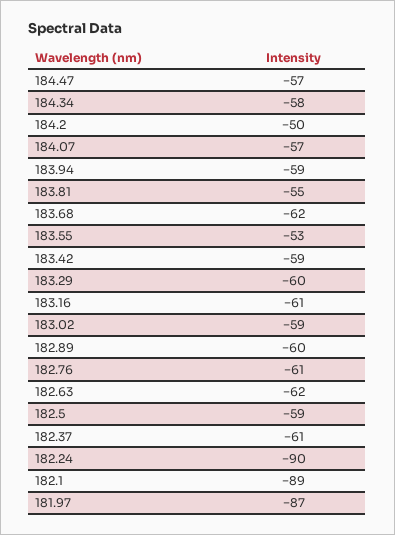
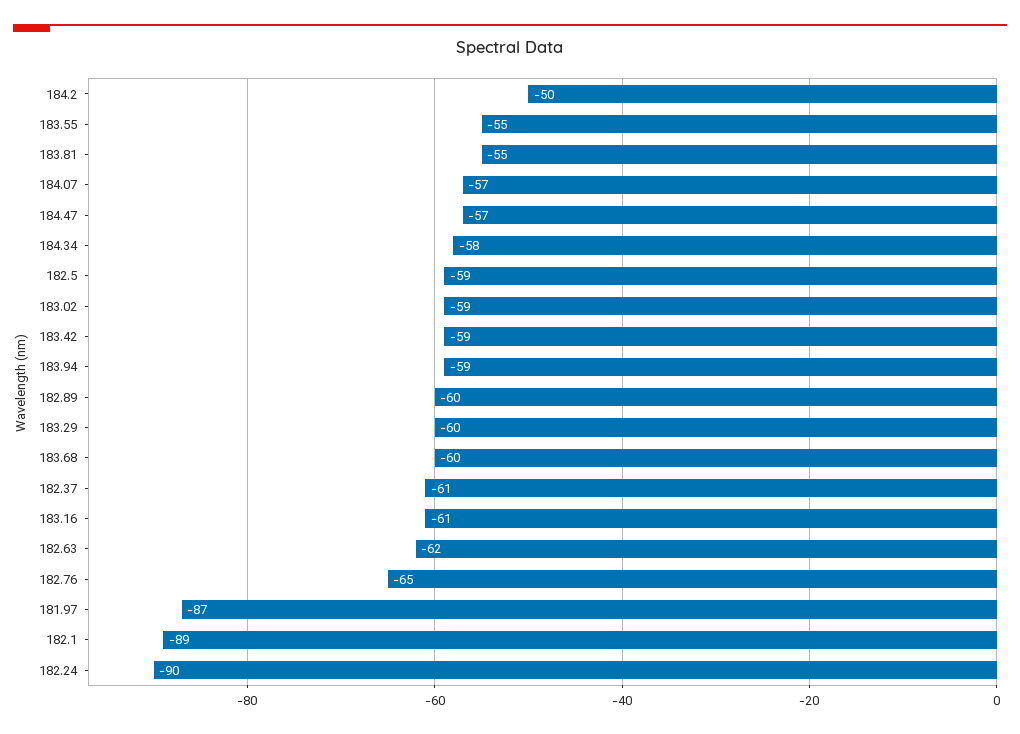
  {
    "184.47": -57,
    "184.34": -58,
    "184.2": -50,
    "184.07": -57,
    "183.94": -59,
    "183.81": -55,
-   "183.68": -62,
+   "183.68": -60,
-   "183.55": -53,
+   "183.55": -55,
    "183.42": -59,
    "183.29": -60,
    "183.16": -61,
    "183.02": -59,
    "182.89": -60,
-   "182.76": -61,
+   "182.76": -65,
    "182.63": -62,
    "182.5": -59,
    "182.37": -61,
    "182.24": -90,
    "182.1": -89,
    "181.97": -87
  }

